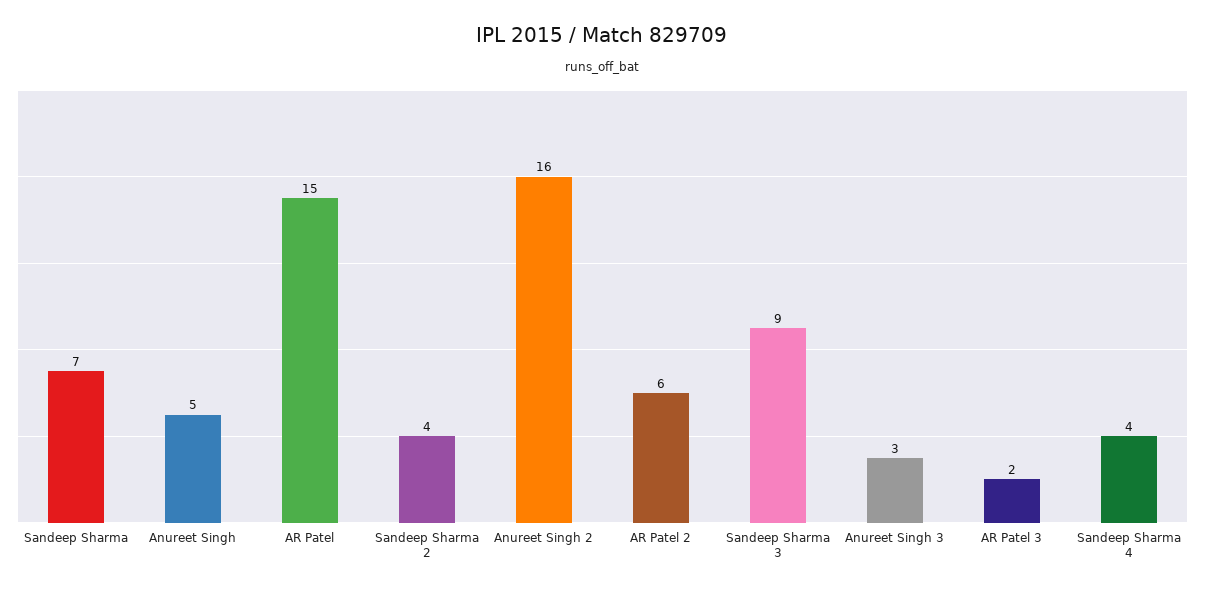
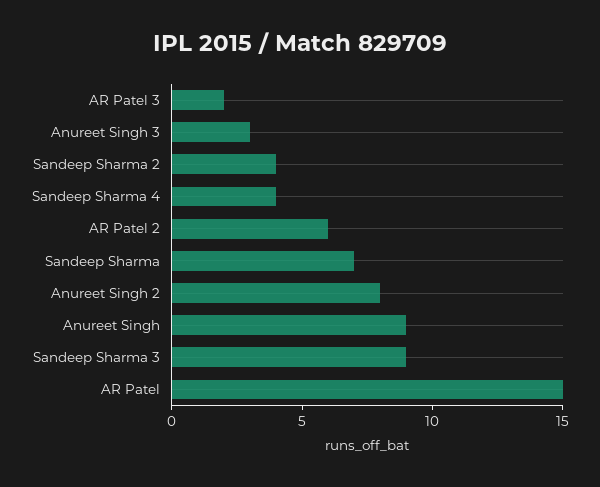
  {
    "Sandeep Sharma": 7,
-   "Anureet Singh": 5,
+   "Anureet Singh": 9,
    "AR Patel": 15,
    "Sandeep Sharma 2": 4,
-   "Anureet Singh 2": 16,
+   "Anureet Singh 2": 8,
    "AR Patel 2": 6,
    "Sandeep Sharma 3": 9,
    "Anureet Singh 3": 3,
    "AR Patel 3": 2,
    "Sandeep Sharma 4": 4
  }

